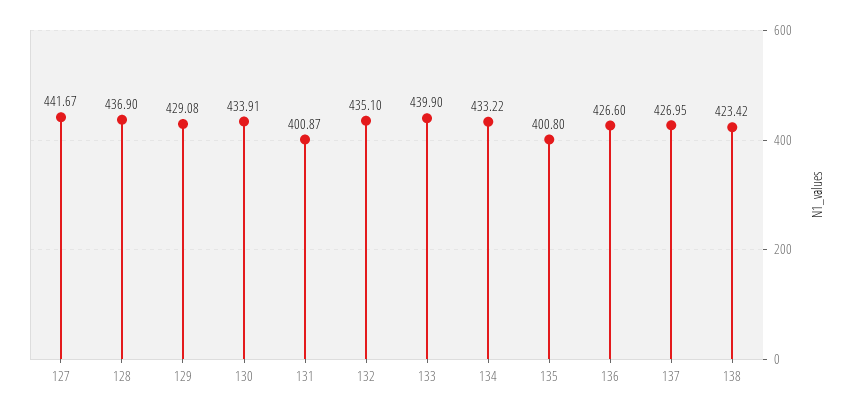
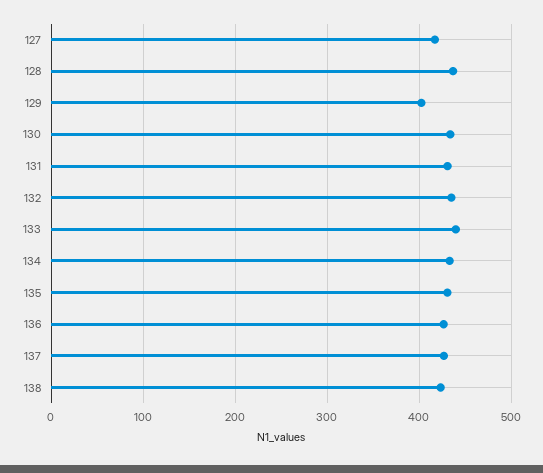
  {
-   "127": 441.67,
+   "127": 420,
    "128": 436.9,
-   "129": 429.08,
+   "129": 400,
    "130": 433.91,
-   "131": 400.87,
+   "131": 430,
    "132": 435.1,
    "133": 439.9,
    "134": 433.22,
-   "135": 400.8,
+   "135": 430,
    "136": 426.6,
    "137": 426.95,
    "138": 423.42
  }

